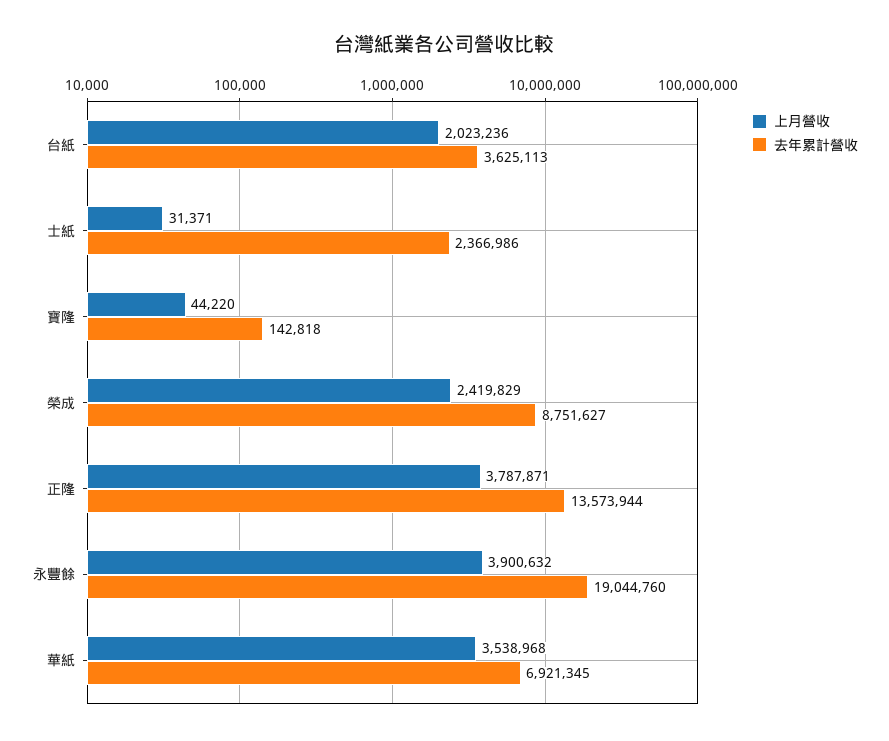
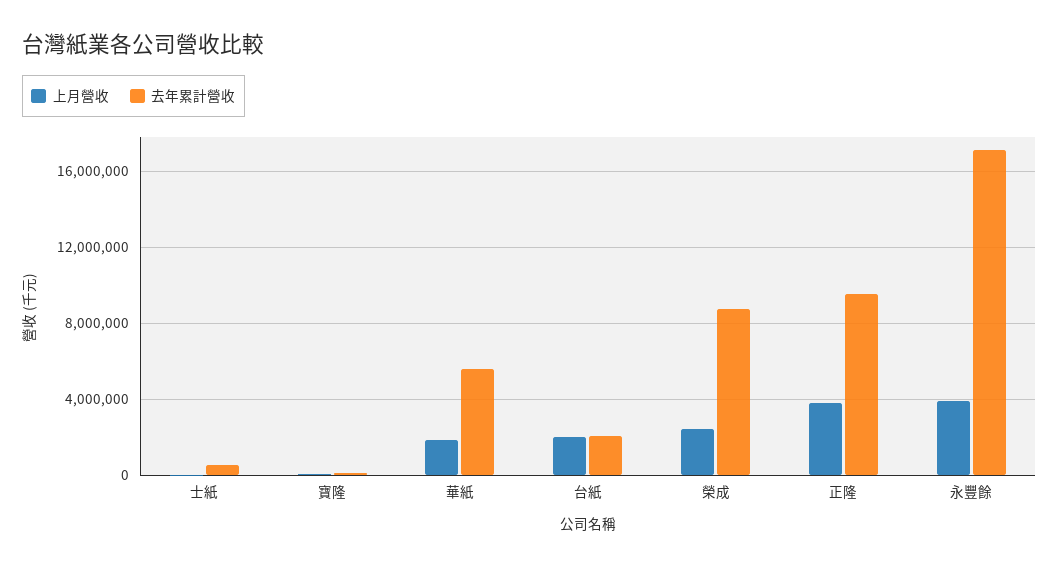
  {
    "上月營收": {
      "台紙": 2023236,
      "士紙": 31371,
      "寶隆": 44220,
      "榮成": 2419829,
      "正隆": 3787871,
      "永豐餘": 3900632,
-     "華紙": 3538968
+     "華紙": 2000000
    },
    "去年累計營收": {
-     "台紙": 3625113,
+     "台紙": 2000000,
-     "士紙": 2366986,
+     "士紙": 500000,
      "寶隆": 142818,
      "榮成": 8751627,
-     "正隆": 13573944,
+     "正隆": 9500000,
-     "永豐餘": 19044760,
+     "永豐餘": 17000000,
-     "華紙": 6921345
+     "華紙": 5500000
    }
  }

